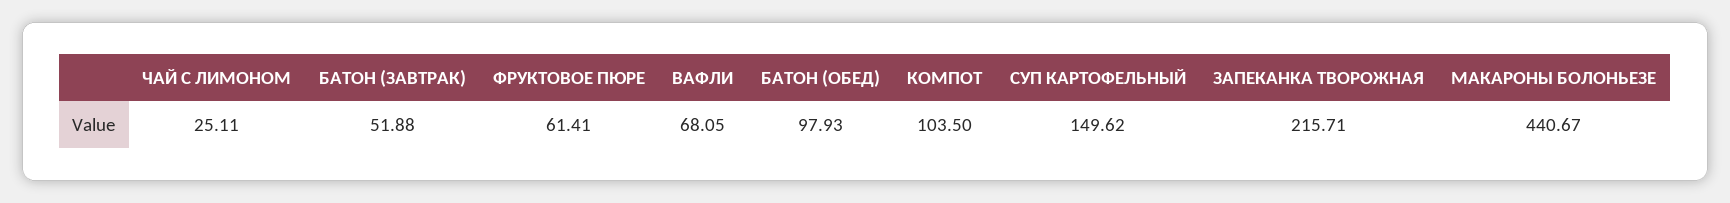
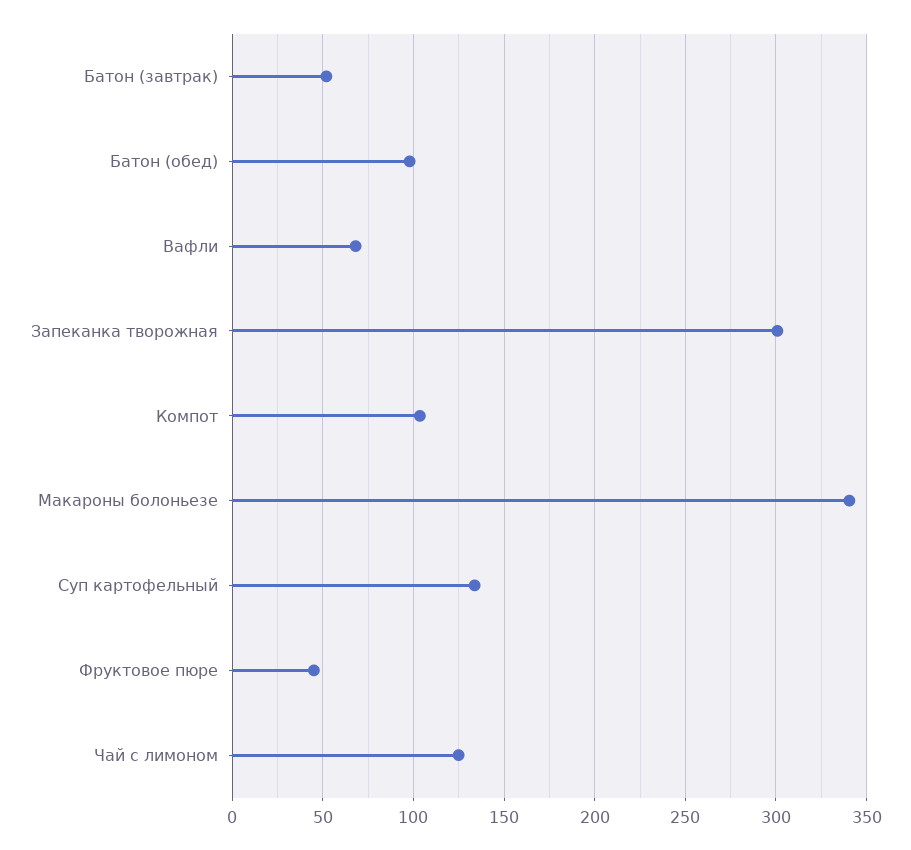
  {
-   "ЧАЙ С ЛИМОНОМ": 25.11,
+   "ЧАЙ С ЛИМОНОМ": 125,
    "БАТОН (ЗАВТРАК)": 51.88,
-   "ФРУКТОВОЕ ПЮРЕ": 61.41,
+   "ФРУКТОВОЕ ПЮРЕ": 45,
    "ВАФЛИ": 68.05,
    "БАТОН (ОБЕД)": 97.93,
    "КОМПОТ": 103.5,
-   "СУП КАРТОФЕЛЬНЫЙ": 149.62,
+   "СУП КАРТОФЕЛЬНЫЙ": 135,
-   "ЗАПЕКАНКА ТВОРОЖНАЯ": 215.71,
+   "ЗАПЕКАНКА ТВОРОЖНАЯ": 300,
-   "МАКАРОНЫ БОЛОНЬЕЗЕ": 440.67
+   "МАКАРОНЫ БОЛОНЬЕЗЕ": 340
  }

